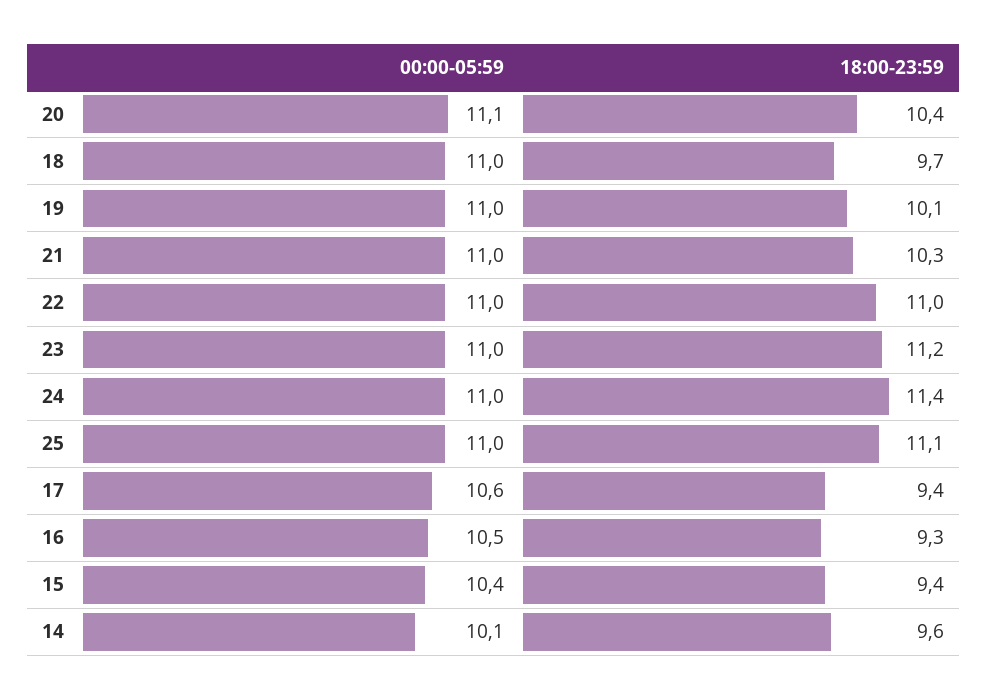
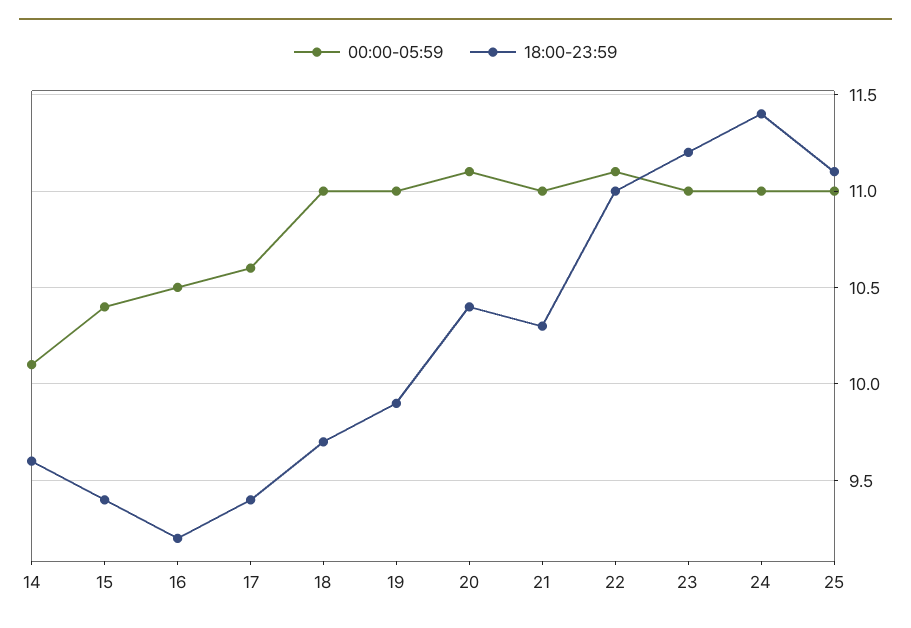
  {
    "00:00-05:59": {
      "20": 11.1,
      "18": 11,
      "19": 11,
      "21": 11,
-     "22": 11,
+     "22": 11.1,
      "23": 11,
      "24": 11,
      "25": 11,
      "17": 10.6,
      "16": 10.5,
      "15": 10.4,
      "14": 10.1
    },
    "18:00-23:59": {
      "20": 10.4,
      "18": 9.7,
-     "19": 10.1,
+     "19": 9.9,
      "21": 10.3,
      "22": 11,
      "23": 11.2,
      "24": 11.4,
      "25": 11.1,
      "17": 9.4,
-     "16": 9.3,
+     "16": 9.2,
      "15": 9.4,
      "14": 9.6
    }
  }

